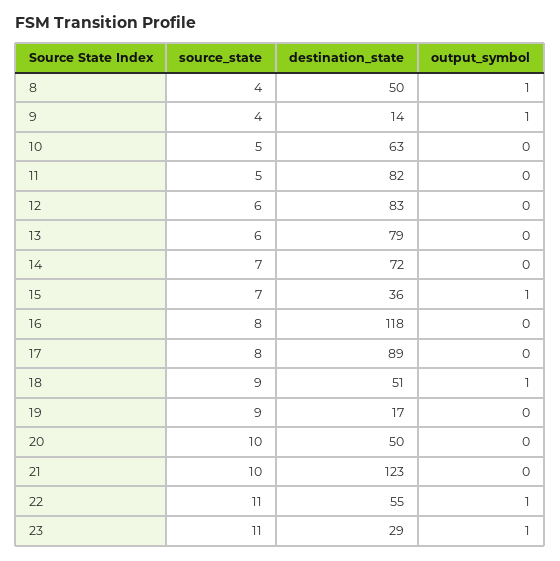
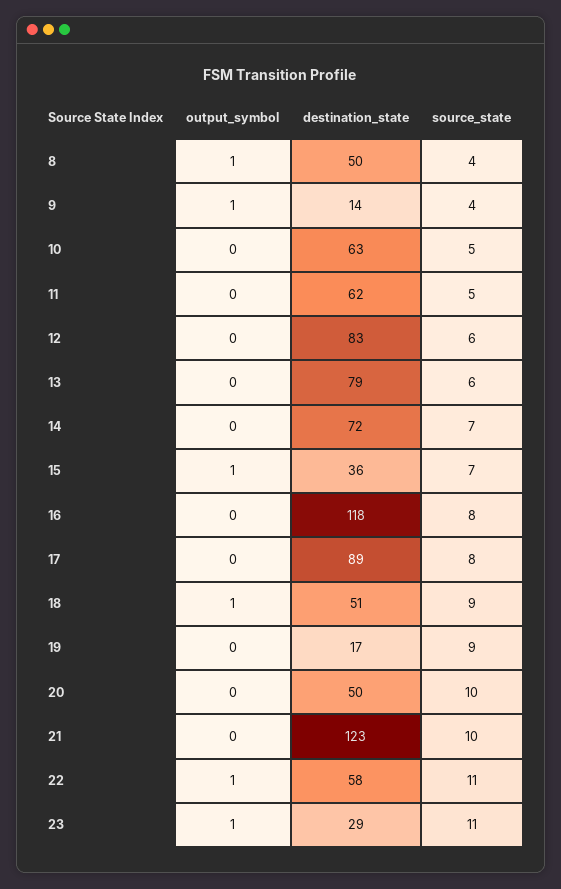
  {
    "source_state": {
      "8": 4,
      "9": 4,
      "10": 5,
      "11": 5,
      "12": 6,
      "13": 6,
      "14": 7,
      "15": 7,
      "16": 8,
      "17": 8,
      "18": 9,
      "19": 9,
      "20": 10,
      "21": 10,
      "22": 11,
      "23": 11
    },
    "destination_state": {
      "8": 50,
      "9": 14,
      "10": 63,
-     "11": 82,
+     "11": 62,
      "12": 83,
      "13": 79,
      "14": 72,
      "15": 36,
      "16": 118,
      "17": 89,
      "18": 51,
      "19": 17,
      "20": 50,
      "21": 123,
-     "22": 55,
+     "22": 58,
      "23": 29
    },
    "output_symbol": {
      "8": 1,
      "9": 1,
      "10": 0,
      "11": 0,
      "12": 0,
      "13": 0,
      "14": 0,
      "15": 1,
      "16": 0,
      "17": 0,
      "18": 1,
      "19": 0,
      "20": 0,
      "21": 0,
      "22": 1,
      "23": 1
    }
  }

